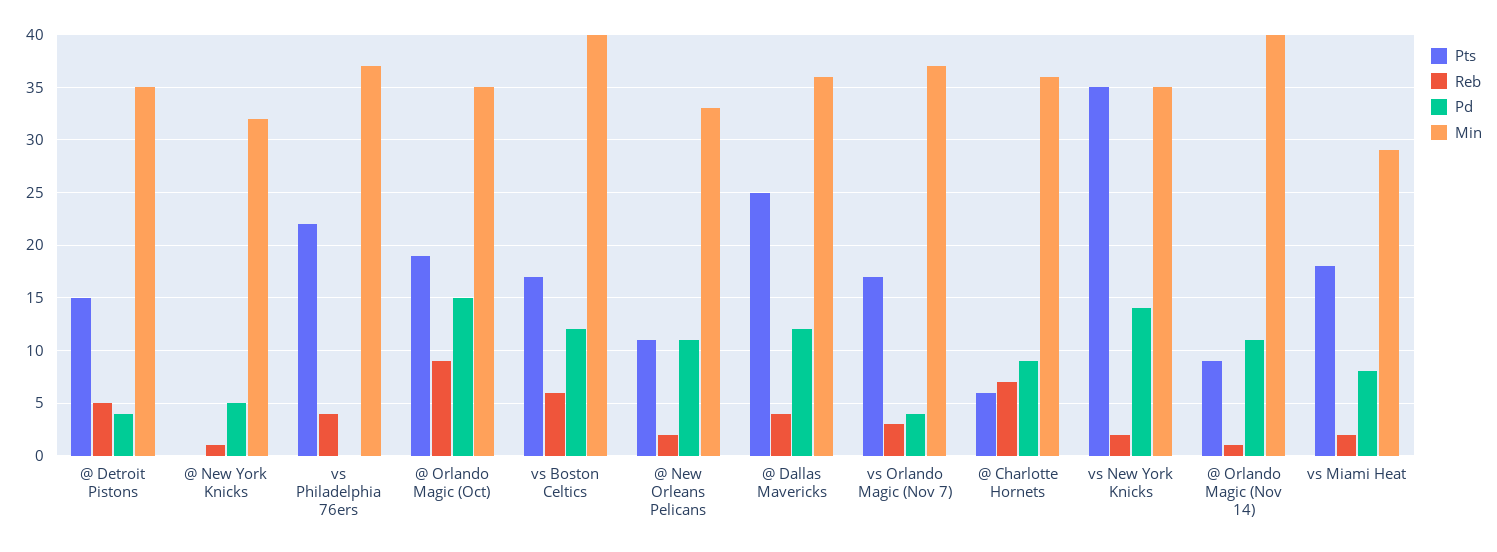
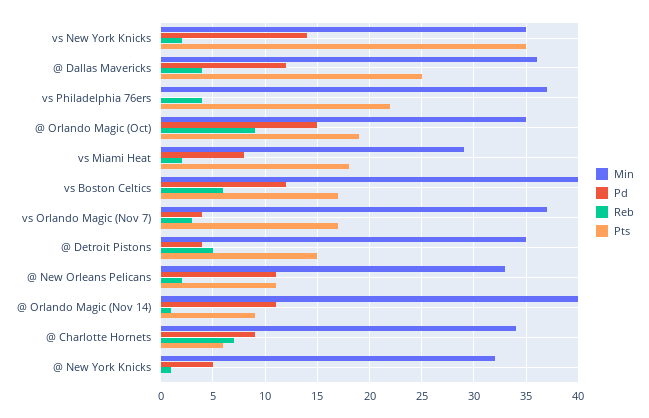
  {
    "Pts": {
      "@ Detroit Pistons": 15,
      "@ New York Knicks": 0,
      "vs Philadelphia 76ers": 22,
      "@ Orlando Magic (Oct)": 19,
      "vs Boston Celtics": 17,
      "@ New Orleans Pelicans": 11,
      "@ Dallas Mavericks": 25,
      "vs Orlando Magic (Nov 7)": 17,
      "@ Charlotte Hornets": 6,
      "vs New York Knicks": 35,
      "@ Orlando Magic (Nov 14)": 9,
      "vs Miami Heat": 18
    },
    "Reb": {
      "@ Detroit Pistons": 5,
      "@ New York Knicks": 1,
      "vs Philadelphia 76ers": 4,
      "@ Orlando Magic (Oct)": 9,
      "vs Boston Celtics": 6,
      "@ New Orleans Pelicans": 2,
      "@ Dallas Mavericks": 4,
      "vs Orlando Magic (Nov 7)": 3,
      "@ Charlotte Hornets": 7,
      "vs New York Knicks": 2,
      "@ Orlando Magic (Nov 14)": 1,
      "vs Miami Heat": 2
    },
    "Pd": {
      "@ Detroit Pistons": 4,
      "@ New York Knicks": 5,
      "vs Philadelphia 76ers": 0,
      "@ Orlando Magic (Oct)": 15,
      "vs Boston Celtics": 12,
      "@ New Orleans Pelicans": 11,
      "@ Dallas Mavericks": 12,
      "vs Orlando Magic (Nov 7)": 4,
      "@ Charlotte Hornets": 9,
      "vs New York Knicks": 14,
      "@ Orlando Magic (Nov 14)": 11,
      "vs Miami Heat": 8
    },
    "Min": {
      "@ Detroit Pistons": 35,
      "@ New York Knicks": 32,
      "vs Philadelphia 76ers": 37,
      "@ Orlando Magic (Oct)": 35,
      "vs Boston Celtics": 40,
      "@ New Orleans Pelicans": 33,
      "@ Dallas Mavericks": 36,
      "vs Orlando Magic (Nov 7)": 37,
-     "@ Charlotte Hornets": 36,
+     "@ Charlotte Hornets": 34,
      "vs New York Knicks": 35,
      "@ Orlando Magic (Nov 14)": 40,
      "vs Miami Heat": 29
    }
  }

